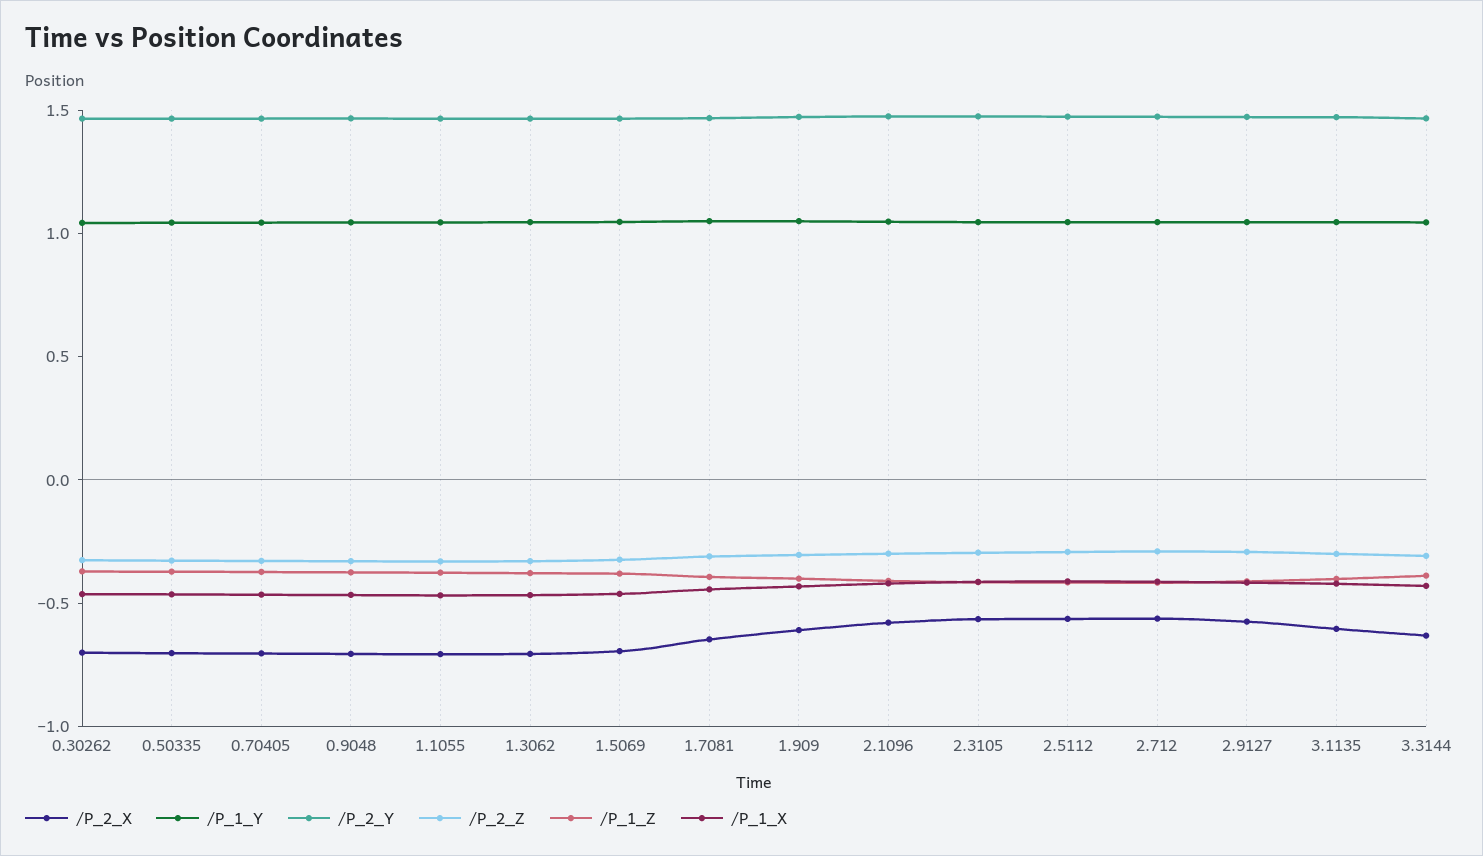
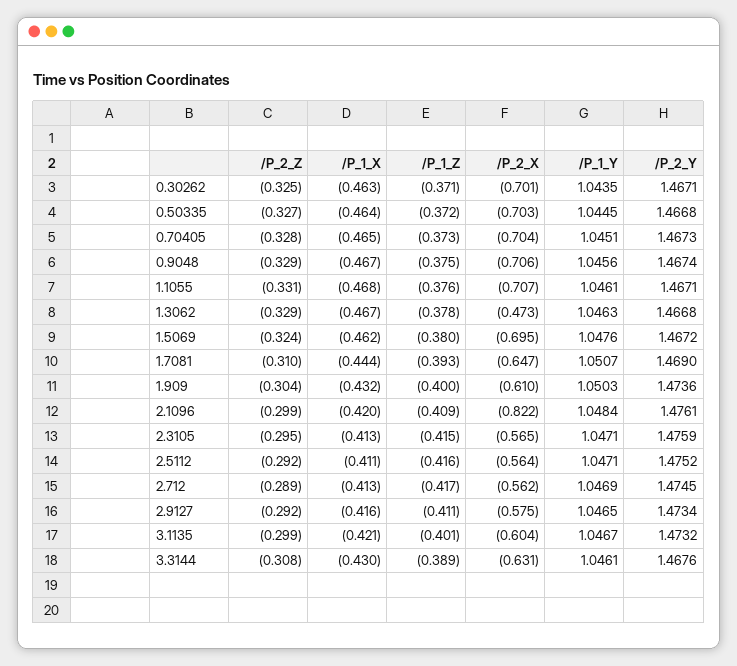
  {
    "/P_2_X": {
      "0.30262": -0.701,
      "0.50335": -0.703,
      "0.70405": -0.704,
      "0.9048": -0.706,
      "1.1055": -0.707,
-     "1.3062": -0.7,
+     "1.3062": -0.473,
      "1.5069": -0.695,
      "1.7081": -0.647,
      "1.909": -0.61,
-     "2.1096": -0.6,
+     "2.1096": -0.822,
      "2.3105": -0.565,
      "2.5112": -0.564,
      "2.712": -0.562,
      "2.9127": -0.575,
      "3.1135": -0.604,
      "3.3144": -0.631
    },
    "/P_1_Y": {
      "0.30262": 1.0435,
      "0.50335": 1.0445,
      "0.70405": 1.0451,
      "0.9048": 1.0456,
      "1.1055": 1.0461,
      "1.3062": 1.0463,
      "1.5069": 1.0476,
      "1.7081": 1.0507,
      "1.909": 1.0503,
      "2.1096": 1.0484,
      "2.3105": 1.0471,
      "2.5112": 1.0471,
      "2.712": 1.0469,
      "2.9127": 1.0465,
      "3.1135": 1.0467,
      "3.3144": 1.0461
    },
    "/P_2_Y": {
      "0.30262": 1.4671,
      "0.50335": 1.4668,
      "0.70405": 1.4673,
      "0.9048": 1.4674,
      "1.1055": 1.4671,
      "1.3062": 1.4668,
      "1.5069": 1.4672,
      "1.7081": 1.469,
      "1.909": 1.4736,
      "2.1096": 1.4761,
      "2.3105": 1.4759,
      "2.5112": 1.4752,
      "2.712": 1.4745,
      "2.9127": 1.4734,
      "3.1135": 1.4732,
      "3.3144": 1.4676
    },
    "/P_2_Z": {
      "0.30262": -0.325,
      "0.50335": -0.327,
      "0.70405": -0.328,
      "0.9048": -0.329,
      "1.1055": -0.331,
      "1.3062": -0.329,
      "1.5069": -0.324,
      "1.7081": -0.31,
      "1.909": -0.304,
      "2.1096": -0.299,
      "2.3105": -0.295,
      "2.5112": -0.292,
      "2.712": -0.289,
      "2.9127": -0.292,
      "3.1135": -0.299,
      "3.3144": -0.308
    },
    "/P_1_Z": {
      "0.30262": -0.371,
      "0.50335": -0.372,
      "0.70405": -0.373,
      "0.9048": -0.375,
      "1.1055": -0.376,
      "1.3062": -0.378,
      "1.5069": -0.38,
      "1.7081": -0.393,
      "1.909": -0.4,
      "2.1096": -0.409,
      "2.3105": -0.415,
      "2.5112": -0.416,
      "2.712": -0.417,
      "2.9127": -0.411,
      "3.1135": -0.401,
      "3.3144": -0.389
    },
    "/P_1_X": {
      "0.30262": -0.463,
      "0.50335": -0.464,
      "0.70405": -0.465,
      "0.9048": -0.467,
      "1.1055": -0.468,
      "1.3062": -0.467,
      "1.5069": -0.462,
      "1.7081": -0.444,
      "1.909": -0.432,
      "2.1096": -0.42,
      "2.3105": -0.413,
      "2.5112": -0.411,
      "2.712": -0.413,
      "2.9127": -0.416,
      "3.1135": -0.421,
      "3.3144": -0.43
    }
  }

